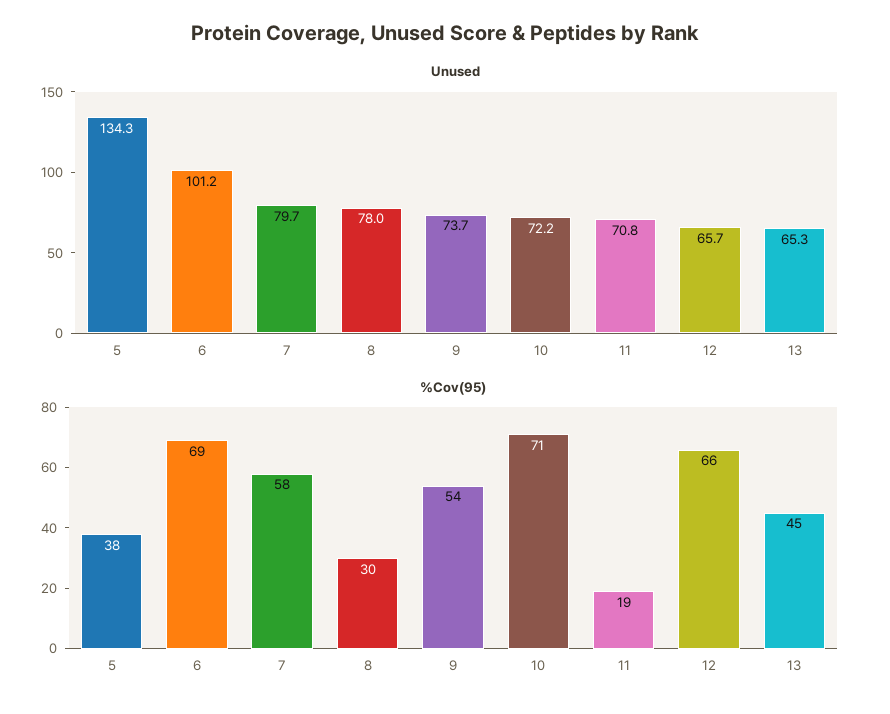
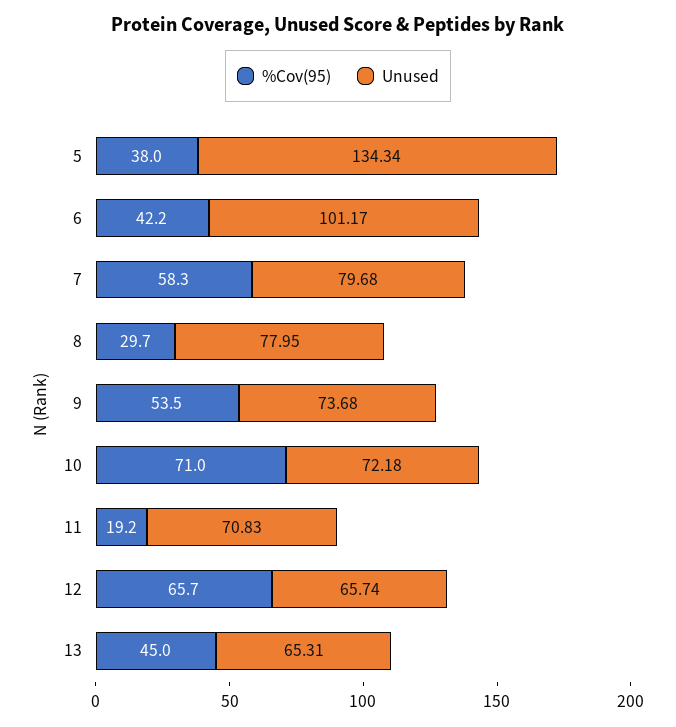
  {
    "Unused": {
      "5": 134.34,
      "6": 101.17,
      "7": 79.68,
      "8": 77.95,
      "9": 73.68,
      "10": 72.18,
      "11": 70.83,
      "12": 65.74,
      "13": 65.31
    },
    "%Cov(95)": {
      "5": 38,
-     "6": 69,
+     "6": 42.2,
      "7": 58.3,
      "8": 29.7,
      "9": 53.5,
      "10": 71,
      "11": 19.2,
      "12": 65.7,
      "13": 45
    }
  }

